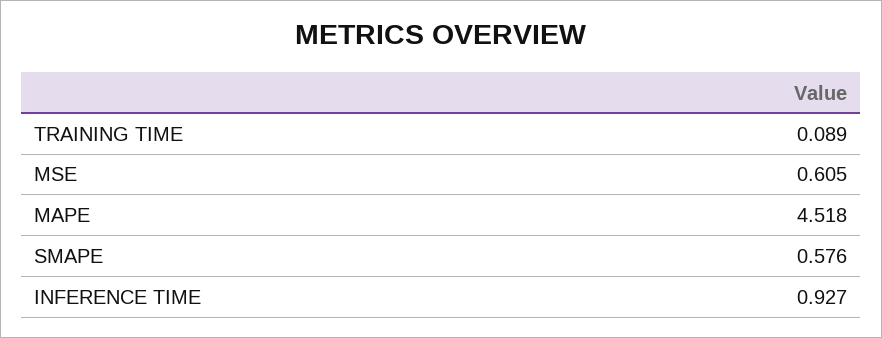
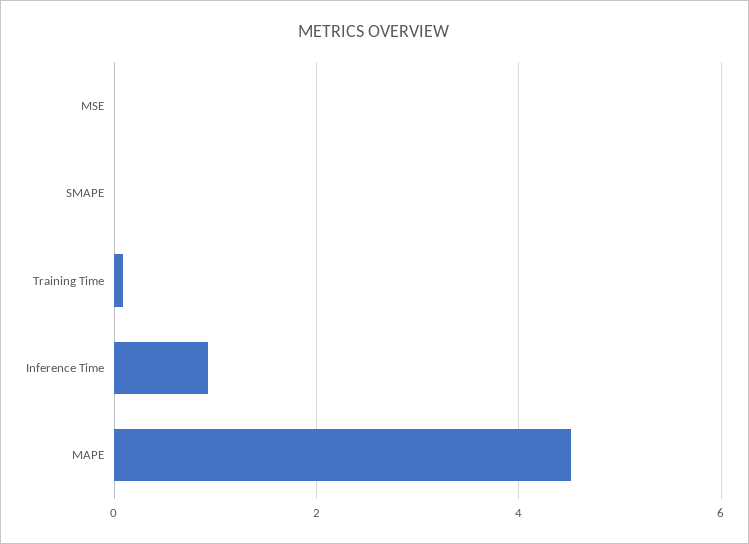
  {
    "TRAINING TIME": 0.089,
-   "MSE": 0.605,
+   "MSE": 0,
    "MAPE": 4.518,
-   "SMAPE": 0.576,
+   "SMAPE": 0,
    "INFERENCE TIME": 0.927
  }

